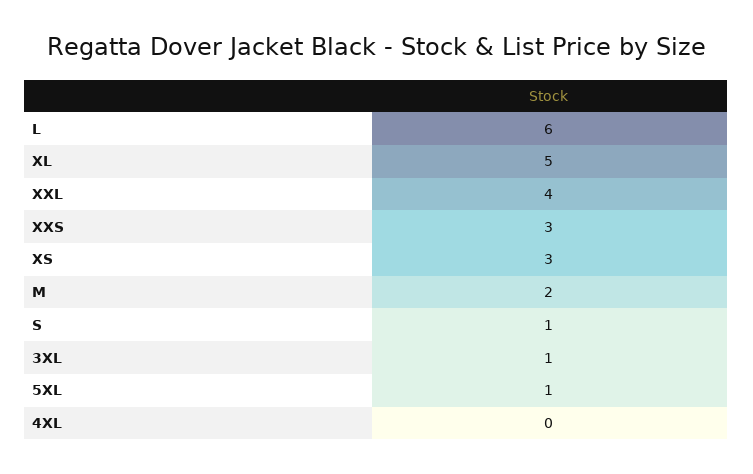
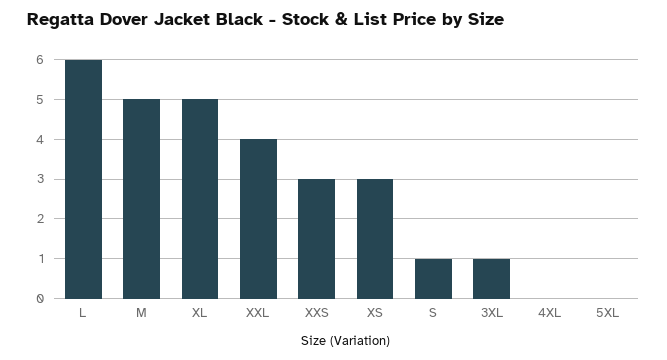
  {
    "L": 6,
    "XL": 5,
    "XXL": 4,
    "XXS": 3,
    "XS": 3,
-   "M": 2,
+   "M": 5,
    "S": 1,
    "3XL": 1,
-   "5XL": 1,
+   "5XL": 0,
    "4XL": 0
  }

